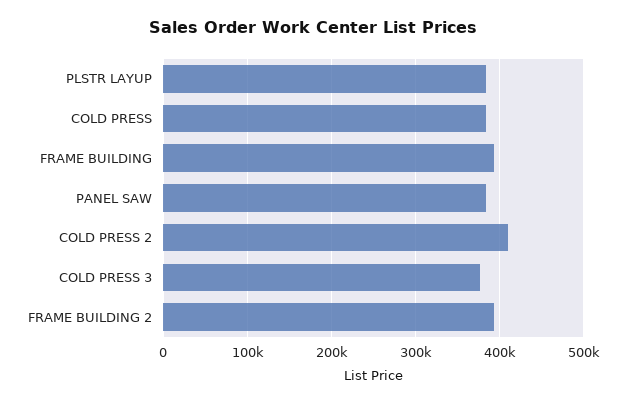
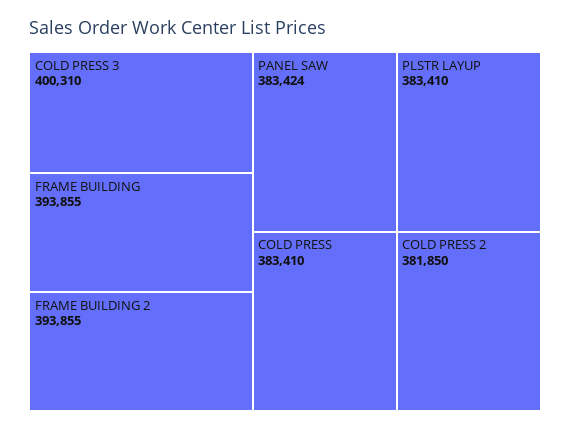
  {
    "PLSTR LAYUP": 383410,
    "COLD PRESS": 383410,
    "FRAME BUILDING": 393855,
    "PANEL SAW": 383424,
-   "COLD PRESS 2": 410000,
+   "COLD PRESS 2": 381850,
-   "COLD PRESS 3": 380000,
+   "COLD PRESS 3": 400310,
    "FRAME BUILDING 2": 393855
  }

